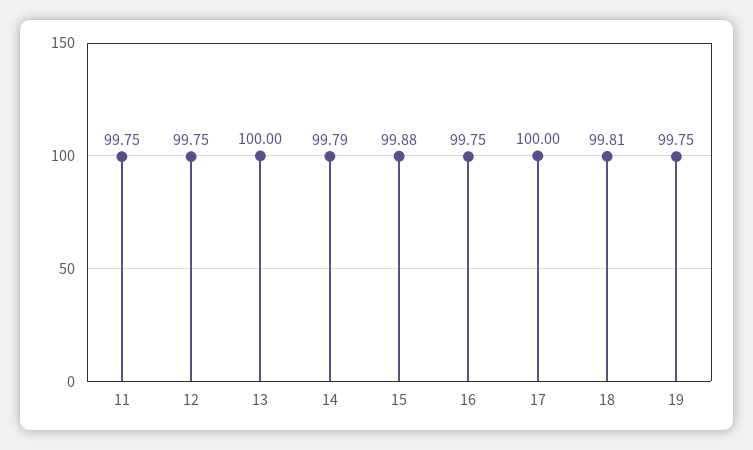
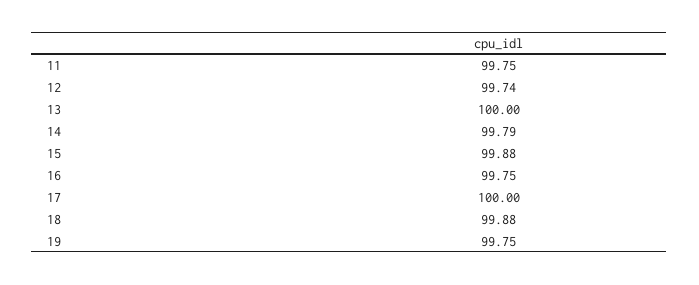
  {
    "11": 99.75,
-   "12": 99.75,
+   "12": 99.74,
    "13": 100,
    "14": 99.79,
    "15": 99.88,
    "16": 99.75,
    "17": 100,
-   "18": 99.81,
+   "18": 99.88,
    "19": 99.75
  }

